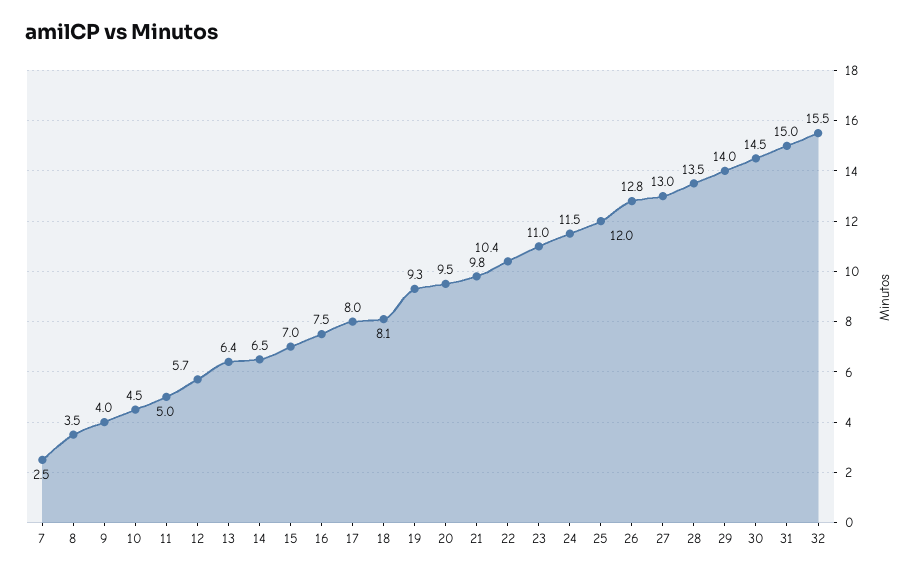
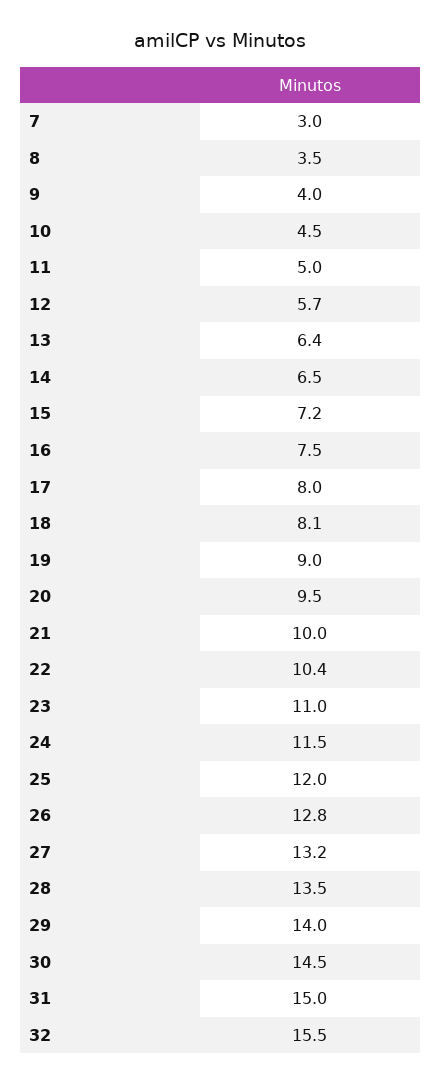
  {
-   "7": 2.5,
+   "7": 3,
    "8": 3.5,
    "9": 4,
    "10": 4.5,
    "11": 5,
    "12": 5.7,
    "13": 6.4,
    "14": 6.5,
-   "15": 7,
+   "15": 7.2,
    "16": 7.5,
    "17": 8,
    "18": 8.1,
-   "19": 9.3,
+   "19": 9,
    "20": 9.5,
-   "21": 9.8,
+   "21": 10,
    "22": 10.4,
    "23": 11,
    "24": 11.5,
    "25": 12,
    "26": 12.8,
-   "27": 13,
+   "27": 13.2,
    "28": 13.5,
    "29": 14,
    "30": 14.5,
    "31": 15,
    "32": 15.5
  }

